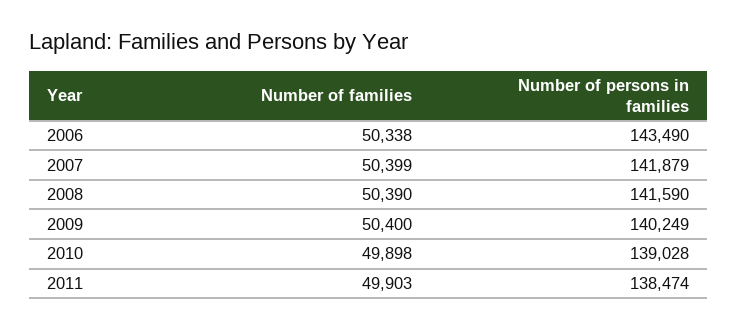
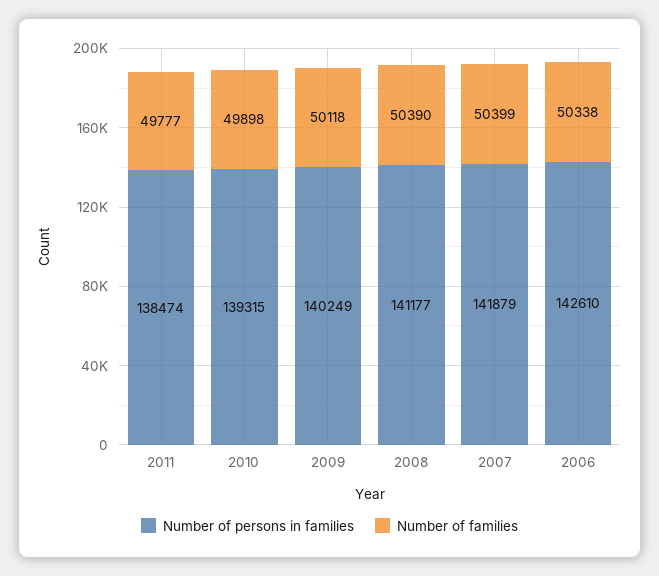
  {
    "Number of families": {
      "2006": 50338,
      "2007": 50399,
      "2008": 50390,
-     "2009": 50400,
+     "2009": 50118,
      "2010": 49898,
-     "2011": 49903
+     "2011": 49777
    },
    "Number of persons in families": {
-     "2006": 143490,
+     "2006": 142610,
      "2007": 141879,
-     "2008": 141590,
+     "2008": 141177,
      "2009": 140249,
-     "2010": 139028,
+     "2010": 139315,
      "2011": 138474
    }
  }

